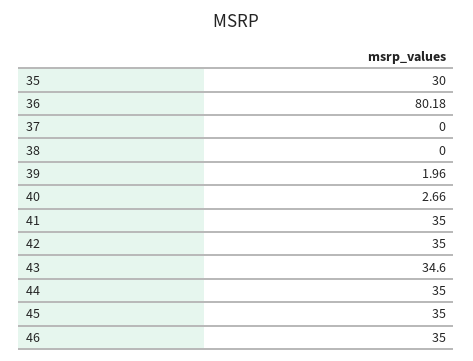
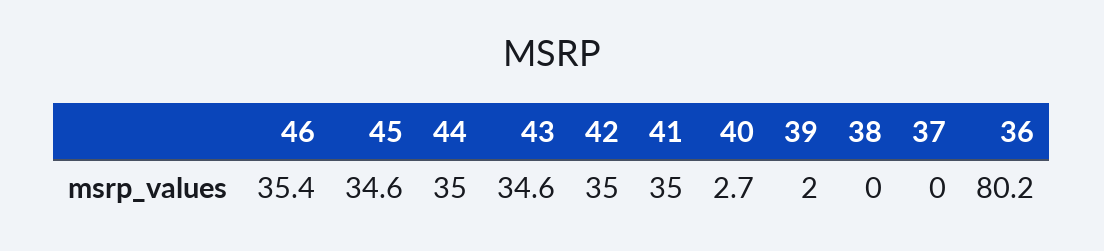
  {
-   "35": 30,
    "36": 80.18,
    "37": 0,
    "38": 0,
    "39": 1.96,
    "40": 2.66,
    "41": 35,
    "42": 35,
    "43": 34.6,
    "44": 35,
-   "45": 35,
+   "45": 34.6,
-   "46": 35
+   "46": 35.4
  }

